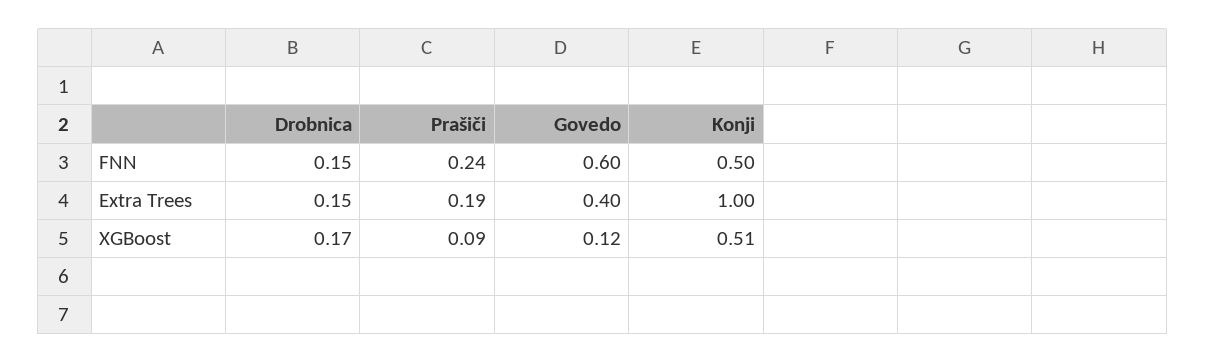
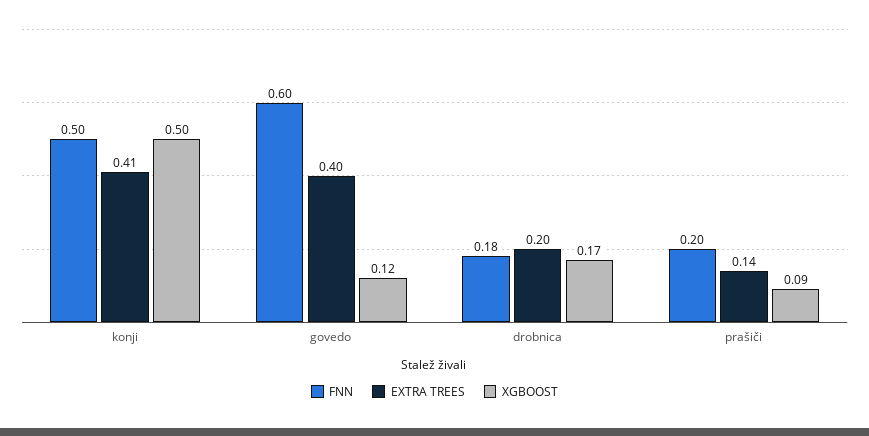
  {
    "FNN": {
-     "Drobnica": 0.15,
+     "Drobnica": 0.18,
-     "Prašiči": 0.24,
+     "Prašiči": 0.2,
      "Govedo": 0.6,
      "Konji": 0.5
    },
    "Extra Trees": {
-     "Drobnica": 0.15,
+     "Drobnica": 0.2,
-     "Prašiči": 0.19,
+     "Prašiči": 0.14,
      "Govedo": 0.4,
-     "Konji": 1
+     "Konji": 0.41
    },
    "XGBoost": {
      "Drobnica": 0.17,
      "Prašiči": 0.09,
      "Govedo": 0.12,
-     "Konji": 0.51
+     "Konji": 0.5
    }
  }

